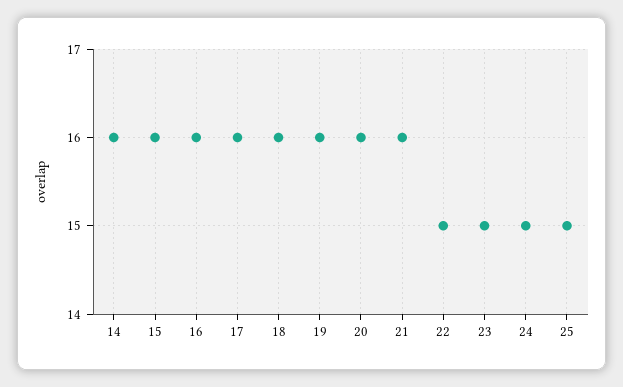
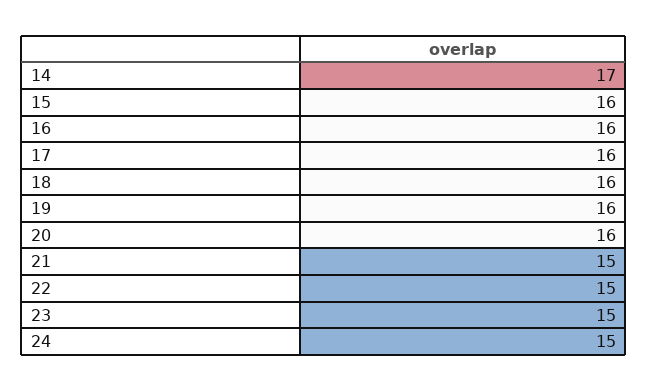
  {
-   "14": 16,
+   "14": 17,
    "15": 16,
    "16": 16,
    "17": 16,
    "18": 16,
    "19": 16,
    "20": 16,
-   "21": 16,
+   "21": 15,
    "22": 15,
    "23": 15,
-   "24": 15,
+   "24": 15
-   "25": 15
  }

